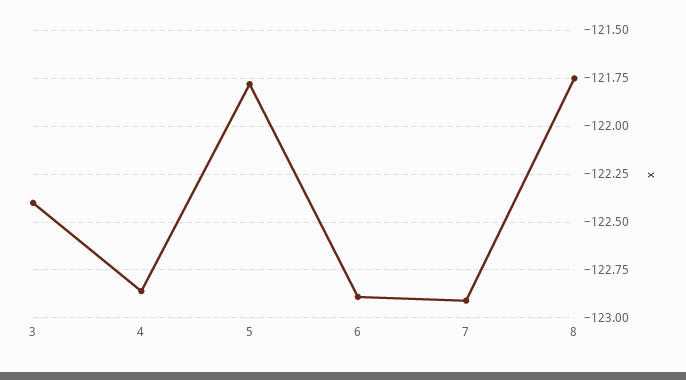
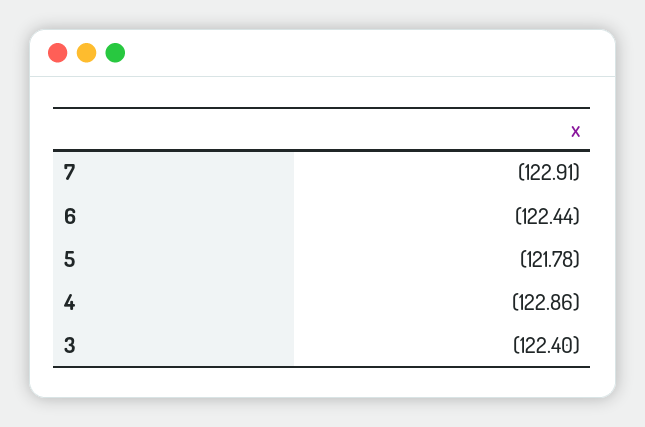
  {
    "3": -122.4,
    "4": -122.86,
    "5": -121.78,
-   "6": -122.9,
+   "6": -122.44,
-   "7": -122.91,
+   "7": -122.91
-   "8": -121.75
  }

